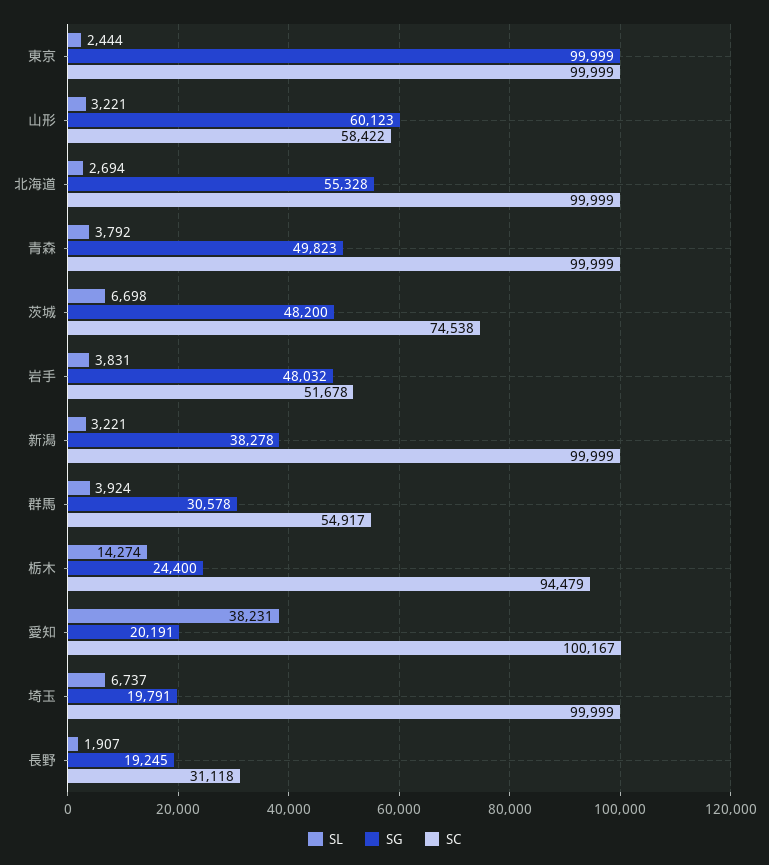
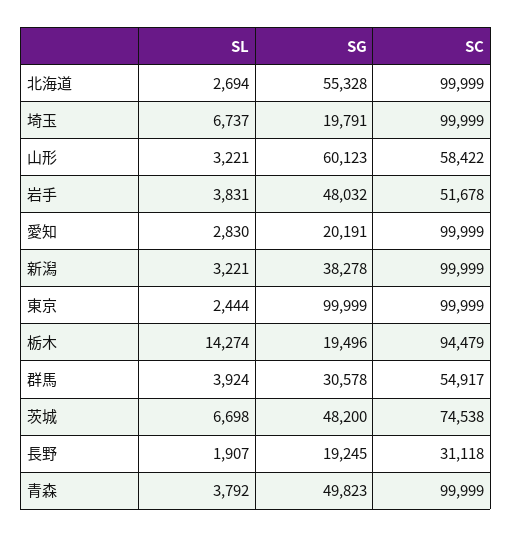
  {
    "SL": {
      "東京": 2444,
      "山形": 3221,
      "北海道": 2694,
      "青森": 3792,
      "茨城": 6698,
      "岩手": 3831,
      "新潟": 3221,
      "群馬": 3924,
      "栃木": 14274,
-     "愛知": 38231,
+     "愛知": 2830,
      "埼玉": 6737,
      "長野": 1907
    },
    "SG": {
      "東京": 99999,
      "山形": 60123,
      "北海道": 55328,
      "青森": 49823,
      "茨城": 48200,
      "岩手": 48032,
      "新潟": 38278,
      "群馬": 30578,
-     "栃木": 24400,
+     "栃木": 19496,
      "愛知": 20191,
      "埼玉": 19791,
      "長野": 19245
    },
    "SC": {
      "東京": 99999,
      "山形": 58422,
      "北海道": 99999,
      "青森": 99999,
      "茨城": 74538,
      "岩手": 51678,
      "新潟": 99999,
      "群馬": 54917,
      "栃木": 94479,
-     "愛知": 100167,
+     "愛知": 99999,
      "埼玉": 99999,
      "長野": 31118
    }
  }

